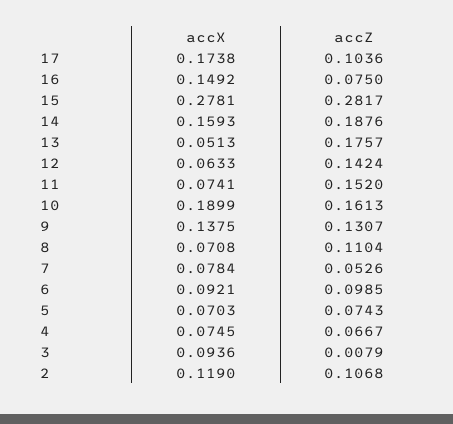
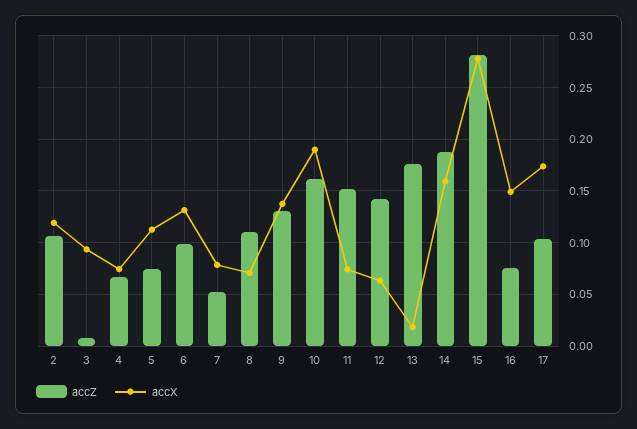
  {
    "accX": {
      "17": 0.1738,
      "16": 0.1492,
      "15": 0.2781,
      "14": 0.1593,
-     "13": 0.0513,
+     "13": 0.02,
      "12": 0.0633,
      "11": 0.0741,
      "10": 0.1899,
      "9": 0.1375,
      "8": 0.0708,
      "7": 0.0784,
-     "6": 0.0921,
+     "6": 0.13,
-     "5": 0.0703,
+     "5": 0.11,
      "4": 0.0745,
      "3": 0.0936,
      "2": 0.119
    },
    "accZ": {
      "17": 0.1036,
      "16": 0.075,
      "15": 0.2817,
      "14": 0.1876,
      "13": 0.1757,
      "12": 0.1424,
      "11": 0.152,
      "10": 0.1613,
      "9": 0.1307,
      "8": 0.1104,
      "7": 0.0526,
      "6": 0.0985,
      "5": 0.0743,
      "4": 0.0667,
      "3": 0.0079,
      "2": 0.1068
    }
  }

